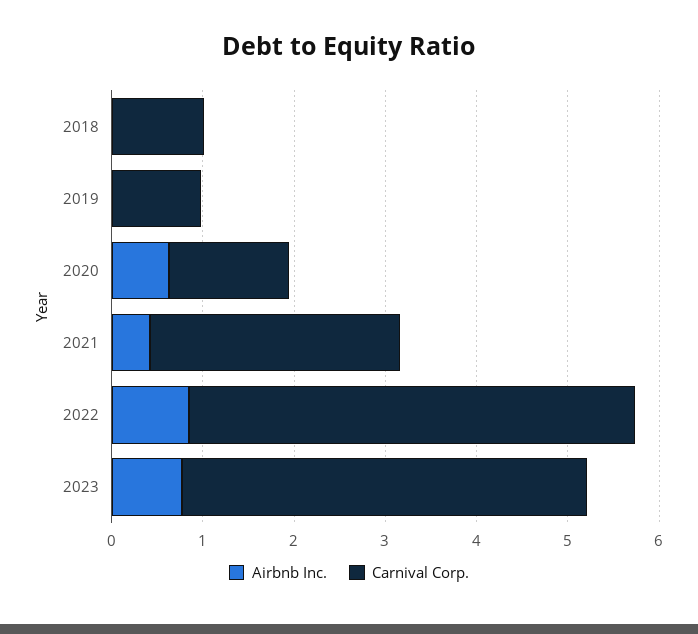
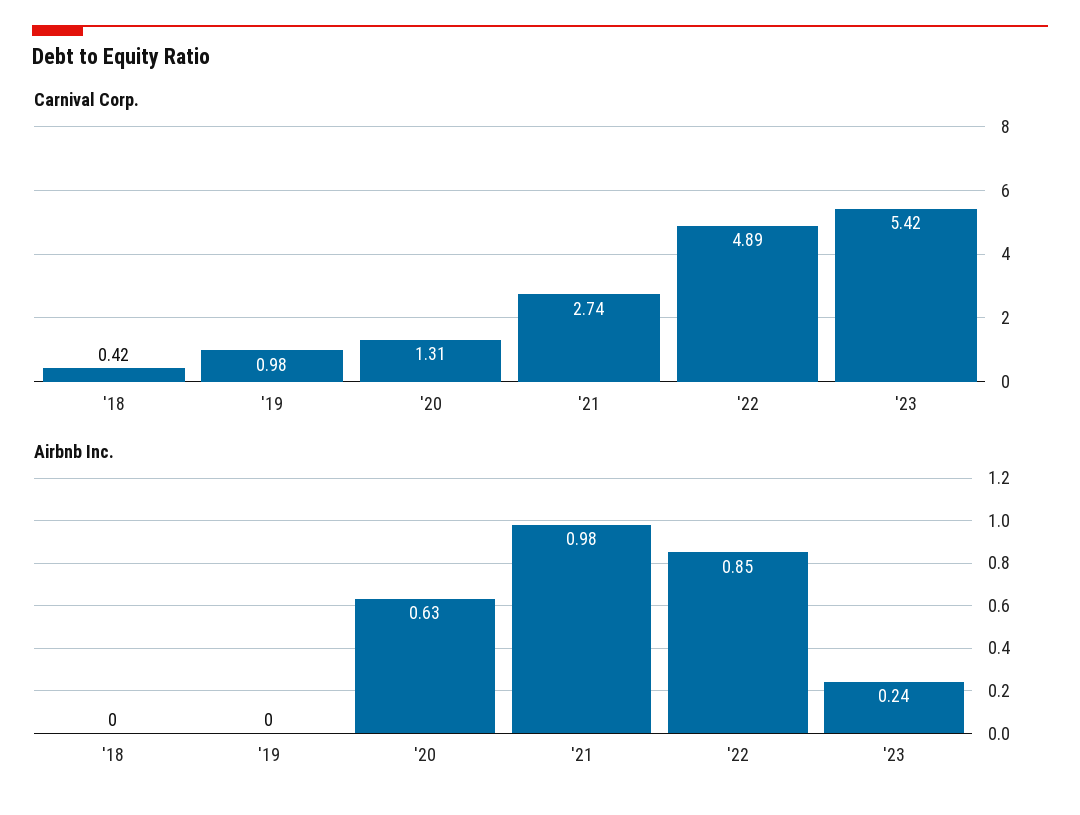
  {
    "Airbnb Inc.": {
      "2018": 0,
      "2019": 0,
      "2020": 0.63,
-     "2021": 0.4,
+     "2021": 0.98,
      "2022": 0.85,
-     "2023": 0.8
+     "2023": 0.24
    },
    "Carnival Corp.": {
-     "2018": 1,
+     "2018": 0.42,
      "2019": 0.98,
      "2020": 1.31,
      "2021": 2.74,
      "2022": 4.89,
-     "2023": 4.4
+     "2023": 5.42
    }
  }

